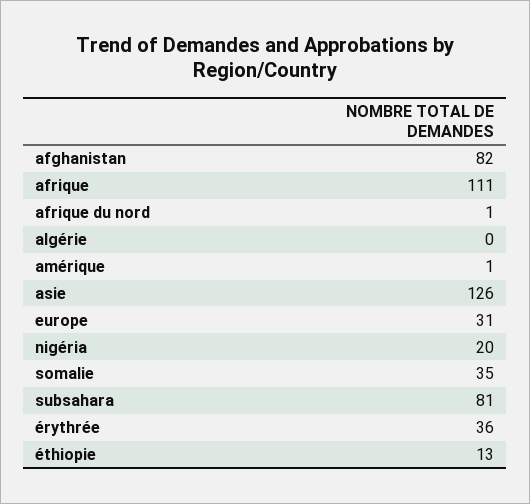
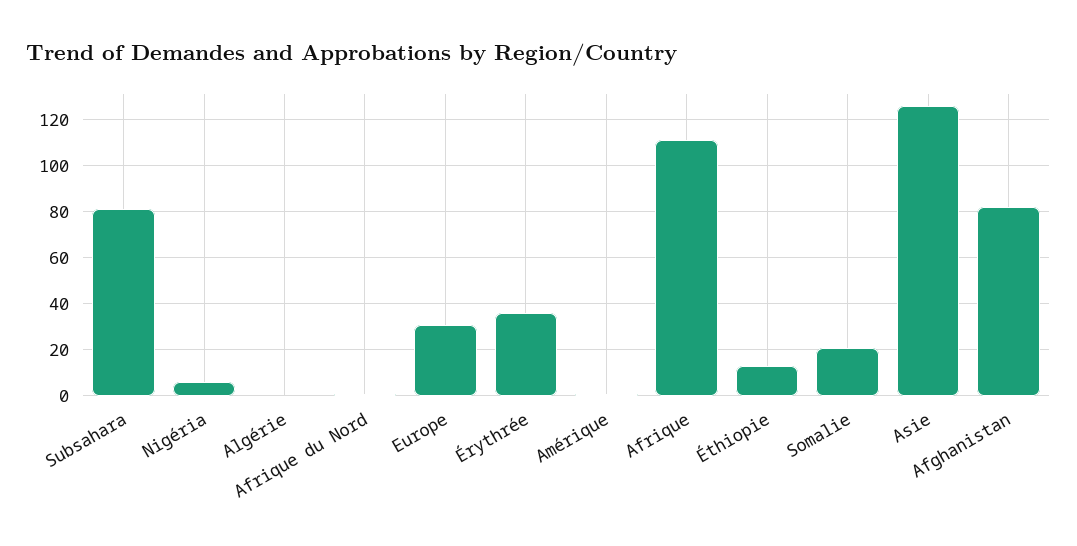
  {
    "afghanistan": 82,
    "afrique": 111,
    "afrique du nord": 1,
    "algérie": 0,
    "amérique": 1,
    "asie": 126,
    "europe": 31,
-   "nigéria": 20,
+   "nigéria": 5,
-   "somalie": 35,
+   "somalie": 20,
    "subsahara": 81,
    "érythrée": 36,
    "éthiopie": 13
  }

